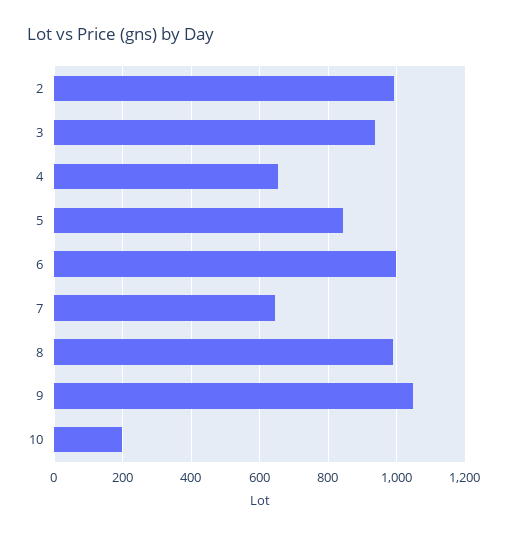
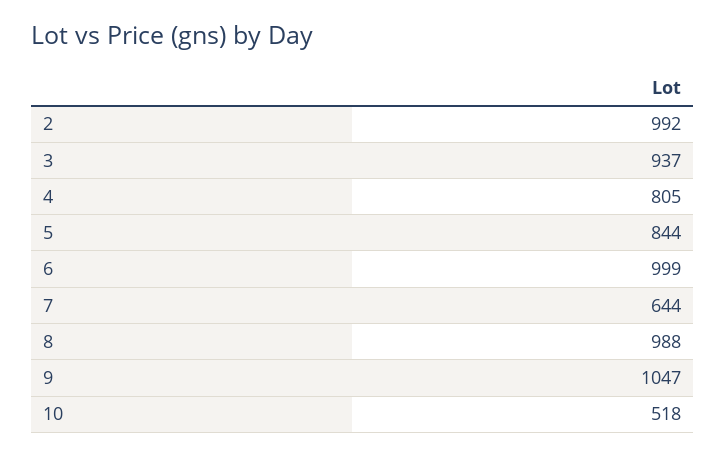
  {
    "2": 992,
    "3": 937,
-   "4": 660,
+   "4": 805,
    "5": 844,
    "6": 999,
    "7": 644,
    "8": 988,
    "9": 1047,
-   "10": 200
+   "10": 518
  }

